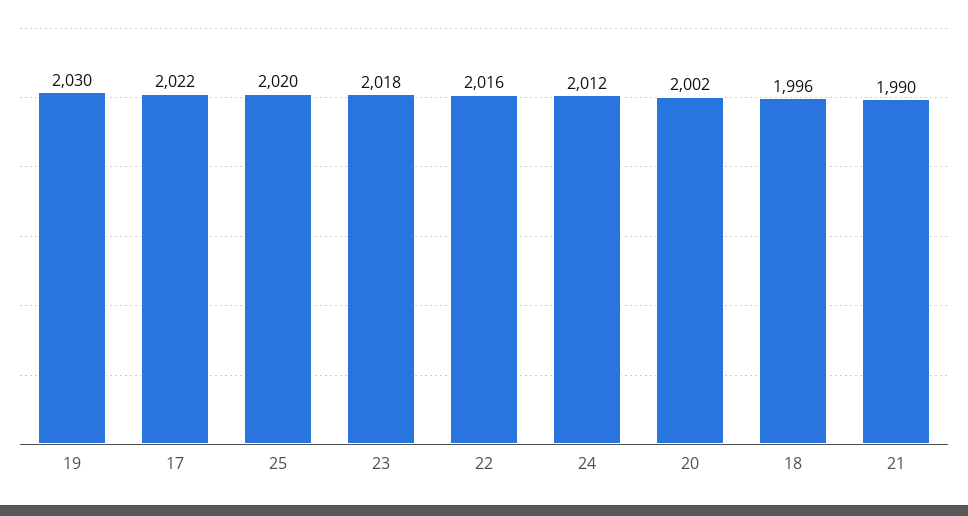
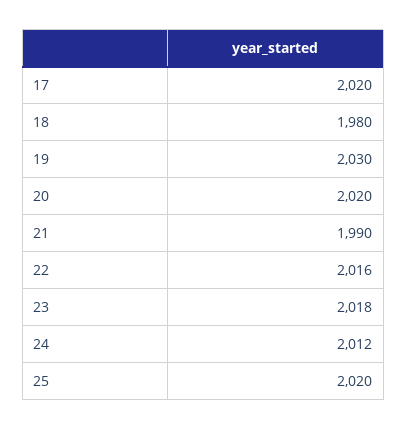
  {
    "19": 2030,
-   "17": 2022,
+   "17": 2020,
    "25": 2020,
    "23": 2018,
    "22": 2016,
    "24": 2012,
-   "20": 2002,
+   "20": 2020,
-   "18": 1996,
+   "18": 1980,
    "21": 1990
  }

